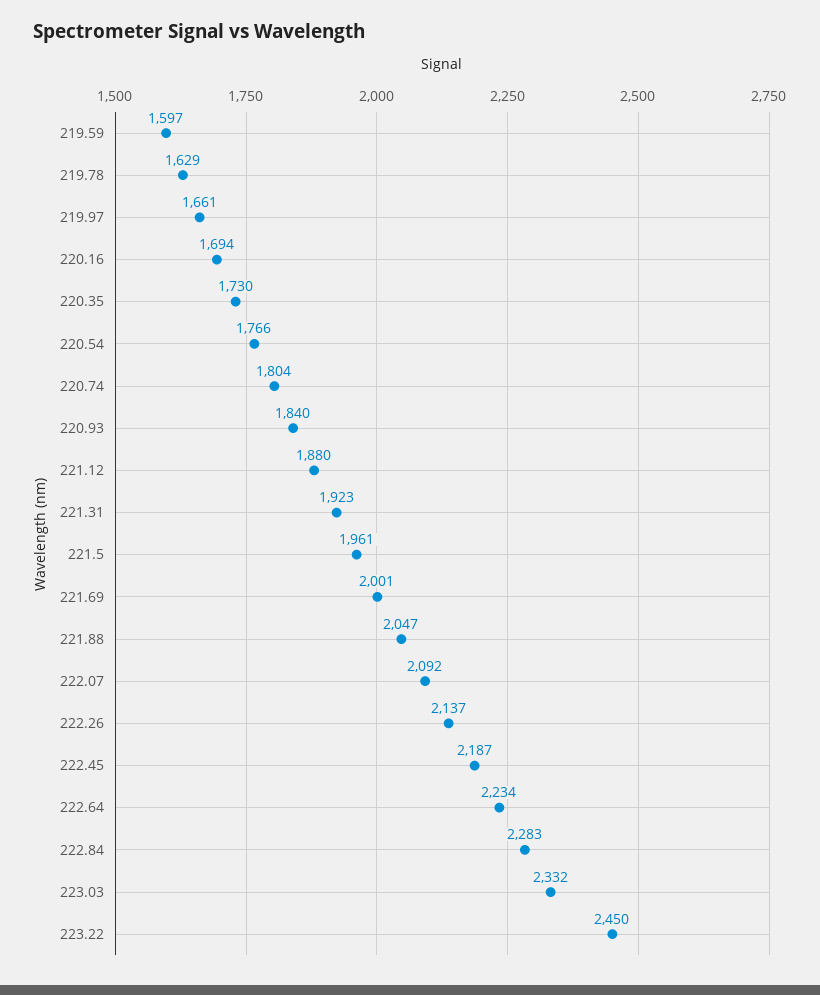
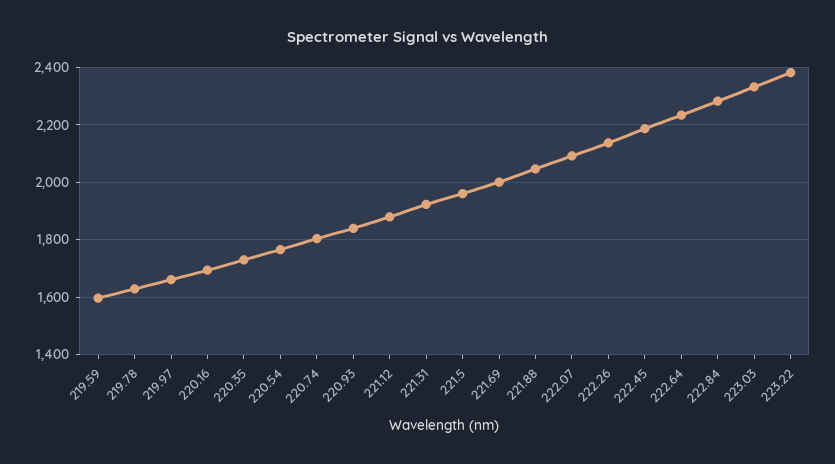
  {
    "219.59": 1597,
    "219.78": 1629,
    "219.97": 1661,
    "220.16": 1694,
    "220.35": 1730,
    "220.54": 1766,
    "220.74": 1804,
    "220.93": 1840,
    "221.12": 1880,
    "221.31": 1923,
    "221.5": 1961,
    "221.69": 2001,
    "221.88": 2047,
    "222.07": 2092,
    "222.26": 2137,
    "222.45": 2187,
    "222.64": 2234,
    "222.84": 2283,
    "223.03": 2332,
-   "223.22": 2450
+   "223.22": 2375
  }

